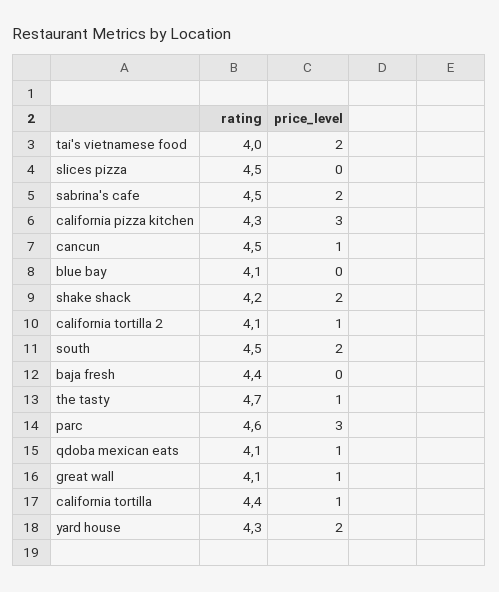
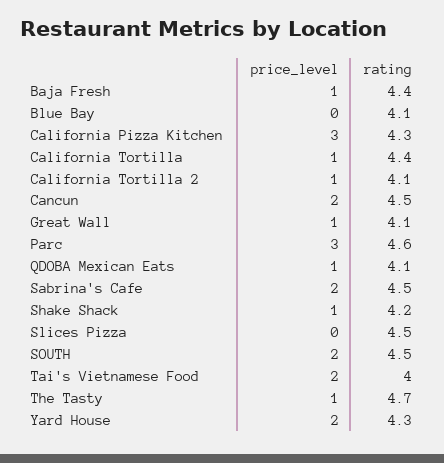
  {
    "rating": {
      "tai's vietnamese food": 4,
      "slices pizza": 4.5,
      "sabrina's cafe": 4.5,
      "california pizza kitchen": 4.3,
      "cancun": 4.5,
      "blue bay": 4.1,
      "shake shack": 4.2,
      "california tortilla 2": 4.1,
      "south": 4.5,
      "baja fresh": 4.4,
      "the tasty": 4.7,
      "parc": 4.6,
      "qdoba mexican eats": 4.1,
      "great wall": 4.1,
      "california tortilla": 4.4,
      "yard house": 4.3
    },
    "price_level": {
      "tai's vietnamese food": 2,
      "slices pizza": 0,
      "sabrina's cafe": 2,
      "california pizza kitchen": 3,
-     "cancun": 1,
+     "cancun": 2,
      "blue bay": 0,
-     "shake shack": 2,
+     "shake shack": 1,
      "california tortilla 2": 1,
      "south": 2,
-     "baja fresh": 0,
+     "baja fresh": 1,
      "the tasty": 1,
      "parc": 3,
      "qdoba mexican eats": 1,
      "great wall": 1,
      "california tortilla": 1,
      "yard house": 2
    }
  }

